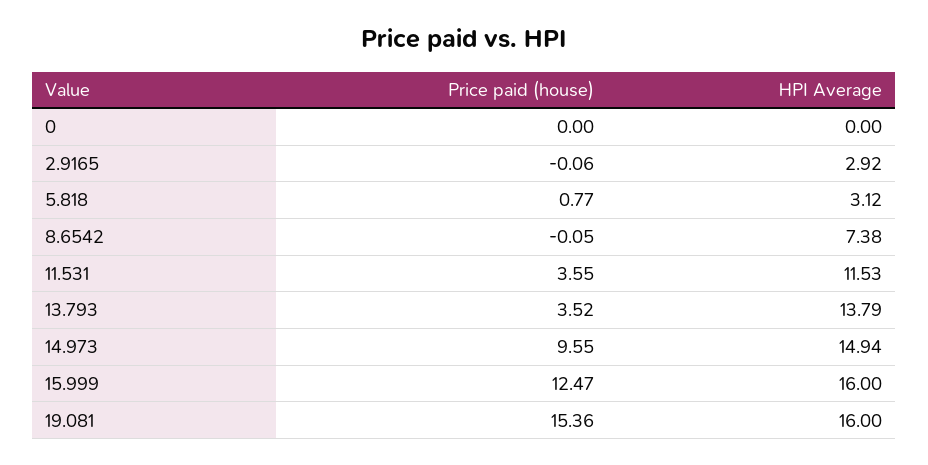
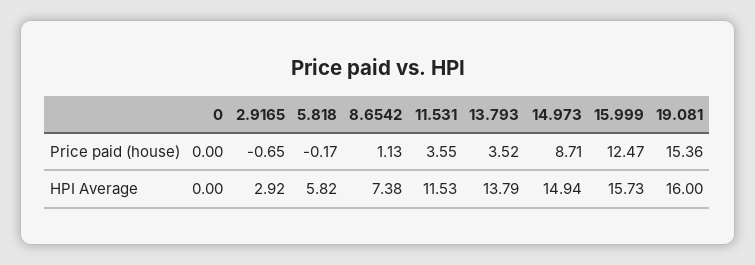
  {
    "Price paid (house)": {
      "0": 0,
-     "2.9165": -0.06,
+     "2.9165": -0.65,
-     "5.818": 0.77,
+     "5.818": -0.17,
-     "8.6542": -0.05,
+     "8.6542": 1.13,
      "11.531": 3.55,
      "13.793": 3.52,
-     "14.973": 9.55,
+     "14.973": 8.71,
      "15.999": 12.47,
      "19.081": 15.36
    },
    "HPI Average": {
      "0": 0,
      "2.9165": 2.92,
-     "5.818": 3.12,
+     "5.818": 5.82,
      "8.6542": 7.38,
      "11.531": 11.53,
      "13.793": 13.79,
      "14.973": 14.94,
-     "15.999": 16,
+     "15.999": 15.73,
      "19.081": 16
    }
  }

